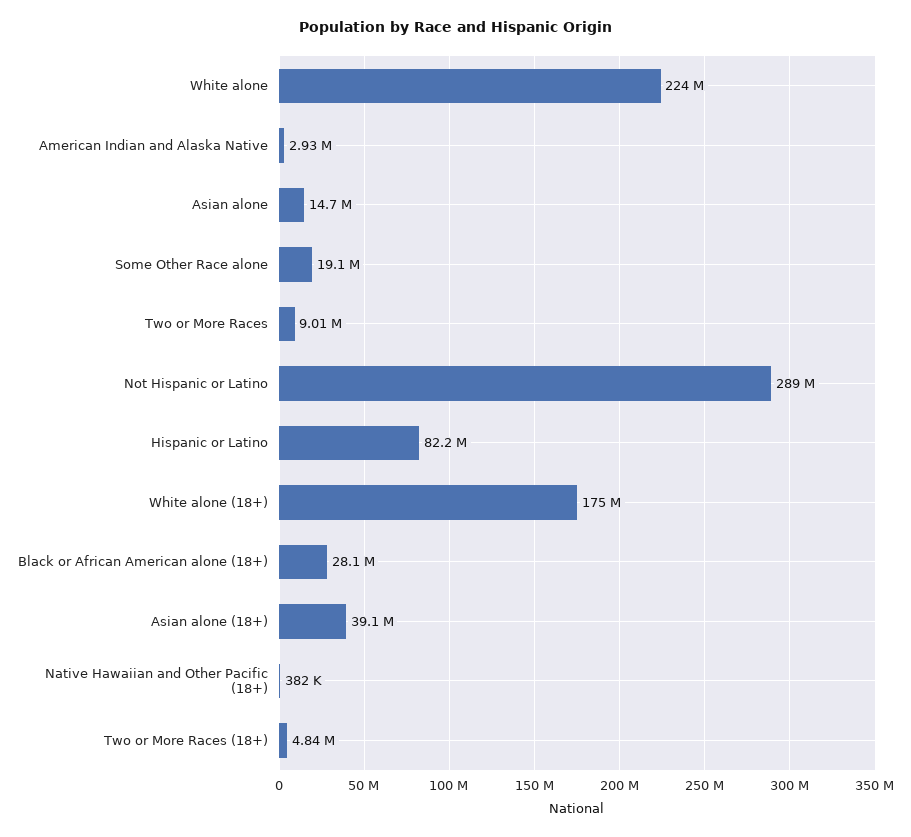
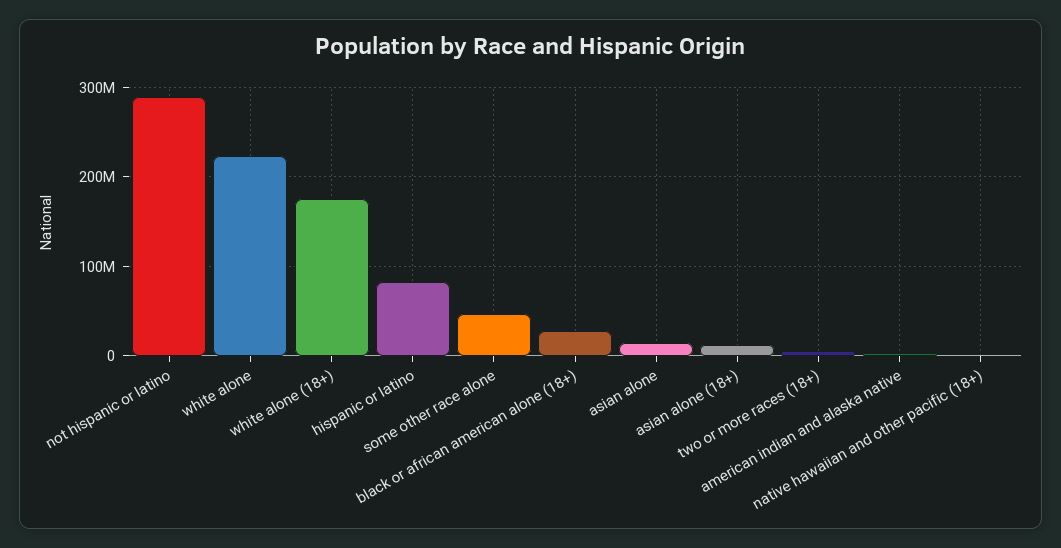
  {
    "White alone": 224000000,
    "American Indian and Alaska Native": 2930000,
    "Asian alone": 14700000,
-   "Some Other Race alone": 19100000,
+   "Some Other Race alone": 50000000,
-   "Two or More Races": 9010000,
    "Not Hispanic or Latino": 289000000,
    "Hispanic or Latino": 82200000,
    "White alone (18+)": 175000000,
    "Black or African American alone (18+)": 28100000,
-   "Asian alone (18+)": 39100000,
+   "Asian alone (18+)": 10000000,
    "Native Hawaiian and Other Pacific (18+)": 382000,
    "Two or More Races (18+)": 4840000
  }

